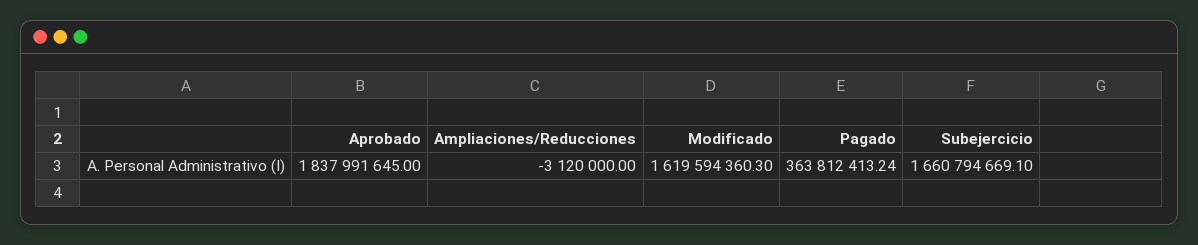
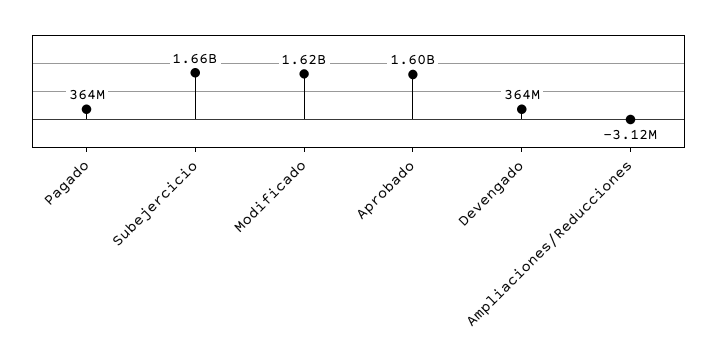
  {
-   "Aprobado": 1837991645,
+   "Aprobado": 1600000000,
    "Ampliaciones/Reducciones": -3120000,
    "Modificado": 1619594360.3,
    "Pagado": 363812413.24,
-   "Subejercicio": 1660794669.1
+   "Subejercicio": 1660794669.1,
+   "Devengado": 364000000
  }

